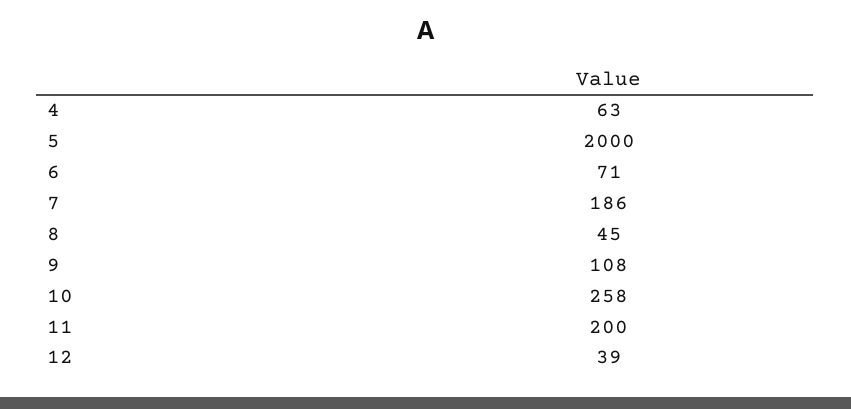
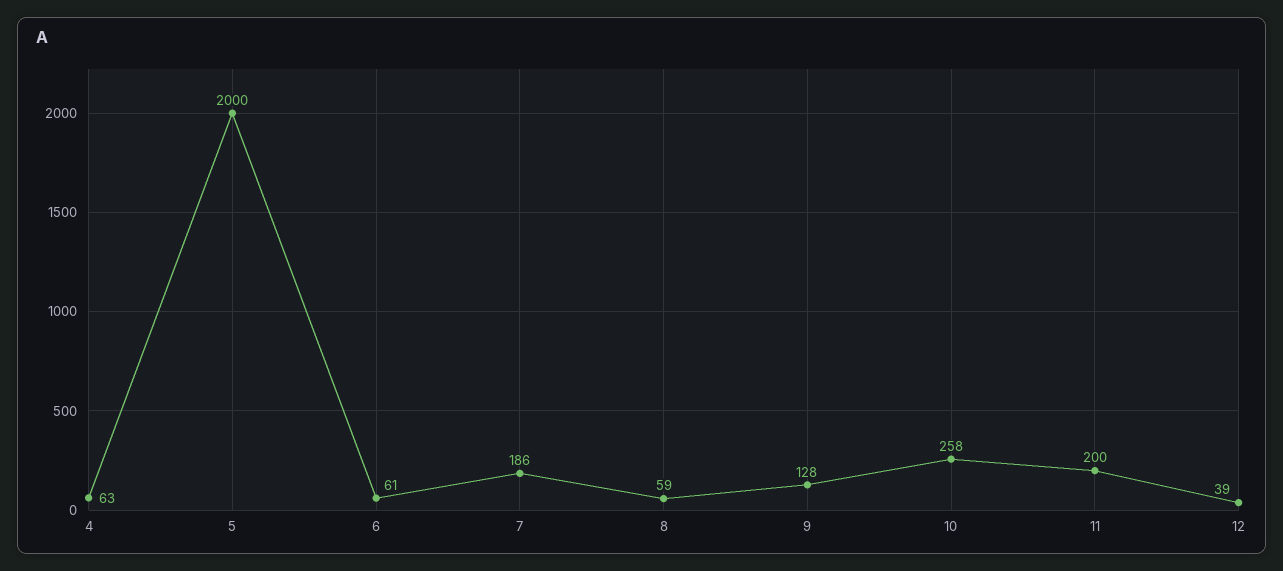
  {
    "4": 63,
    "5": 2000,
-   "6": 71,
+   "6": 61,
    "7": 186,
-   "8": 45,
+   "8": 59,
-   "9": 108,
+   "9": 128,
    "10": 258,
    "11": 200,
    "12": 39
  }

